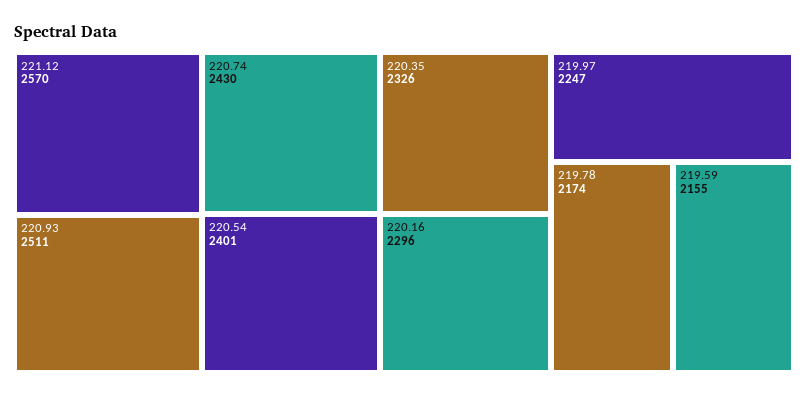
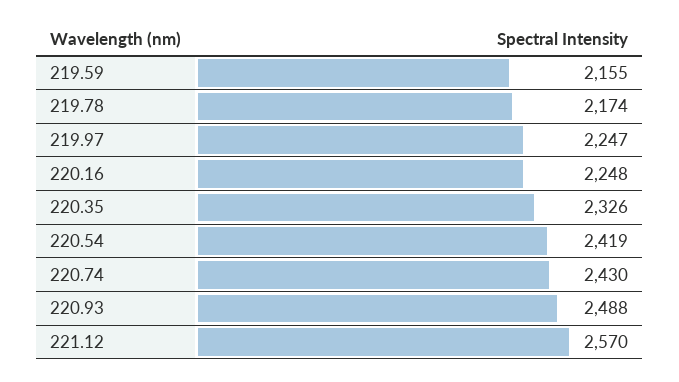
  {
    "221.12": 2570,
-   "220.93": 2511,
+   "220.93": 2488,
    "220.74": 2430,
-   "220.54": 2401,
+   "220.54": 2419,
    "220.35": 2326,
-   "220.16": 2296,
+   "220.16": 2248,
    "219.97": 2247,
    "219.78": 2174,
    "219.59": 2155
  }

